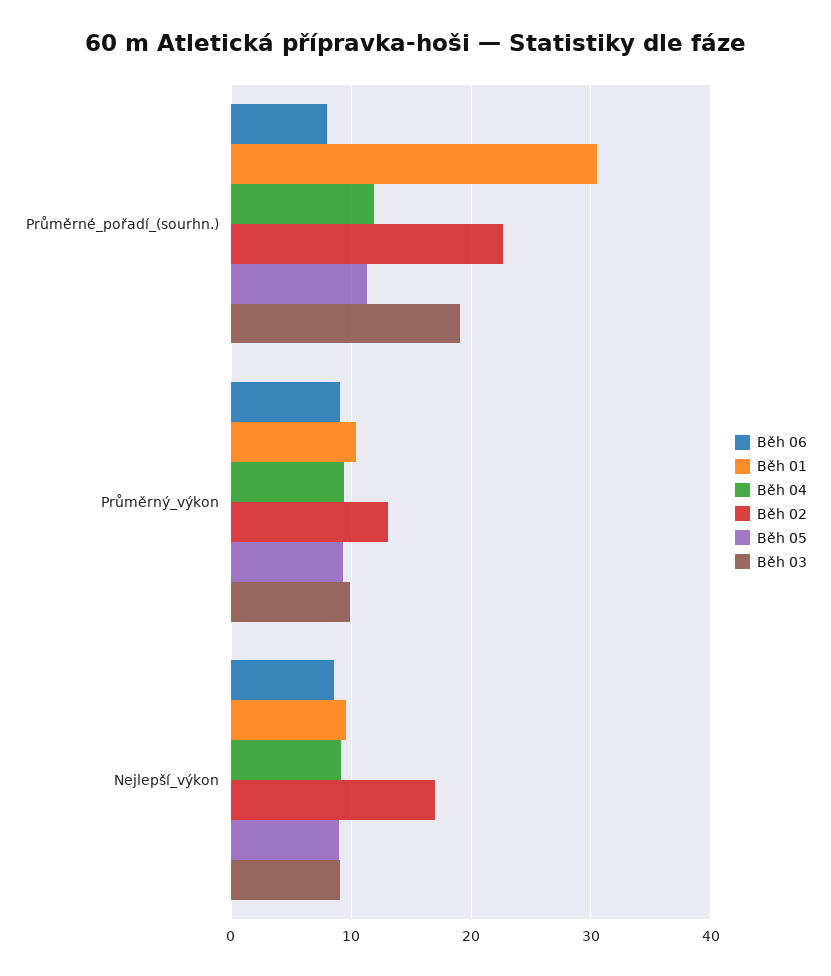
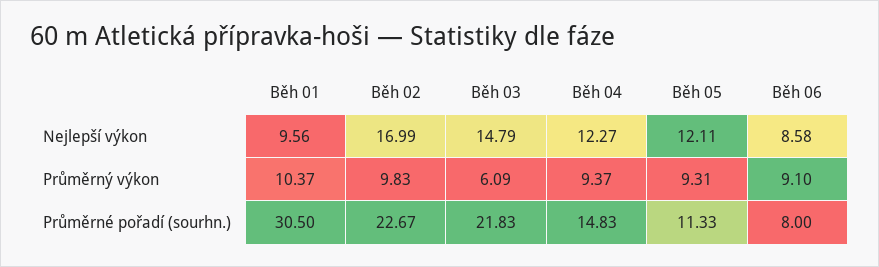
  {
    "Běh 06": {
      "Průměrné_pořadí_(sourhn.)": 8,
      "Průměrný_výkon": 9.1,
      "Nejlepší_výkon": 8.58
    },
    "Běh 01": {
      "Průměrné_pořadí_(sourhn.)": 30.5,
      "Průměrný_výkon": 10.37,
      "Nejlepší_výkon": 9.56
    },
    "Běh 04": {
-     "Průměrné_pořadí_(sourhn.)": 12,
+     "Průměrné_pořadí_(sourhn.)": 14.83,
      "Průměrný_výkon": 9.37,
-     "Nejlepší_výkon": 9
+     "Nejlepší_výkon": 12.27
    },
    "Běh 02": {
      "Průměrné_pořadí_(sourhn.)": 22.67,
-     "Průměrný_výkon": 13,
+     "Průměrný_výkon": 9.83,
      "Nejlepší_výkon": 16.99
    },
    "Běh 05": {
      "Průměrné_pořadí_(sourhn.)": 11.33,
      "Průměrný_výkon": 9.31,
-     "Nejlepší_výkon": 9
+     "Nejlepší_výkon": 12.11
    },
    "Běh 03": {
-     "Průměrné_pořadí_(sourhn.)": 19,
+     "Průměrné_pořadí_(sourhn.)": 21.83,
-     "Průměrný_výkon": 10,
+     "Průměrný_výkon": 6.09,
-     "Nejlepší_výkon": 9
+     "Nejlepší_výkon": 14.79
    }
  }

